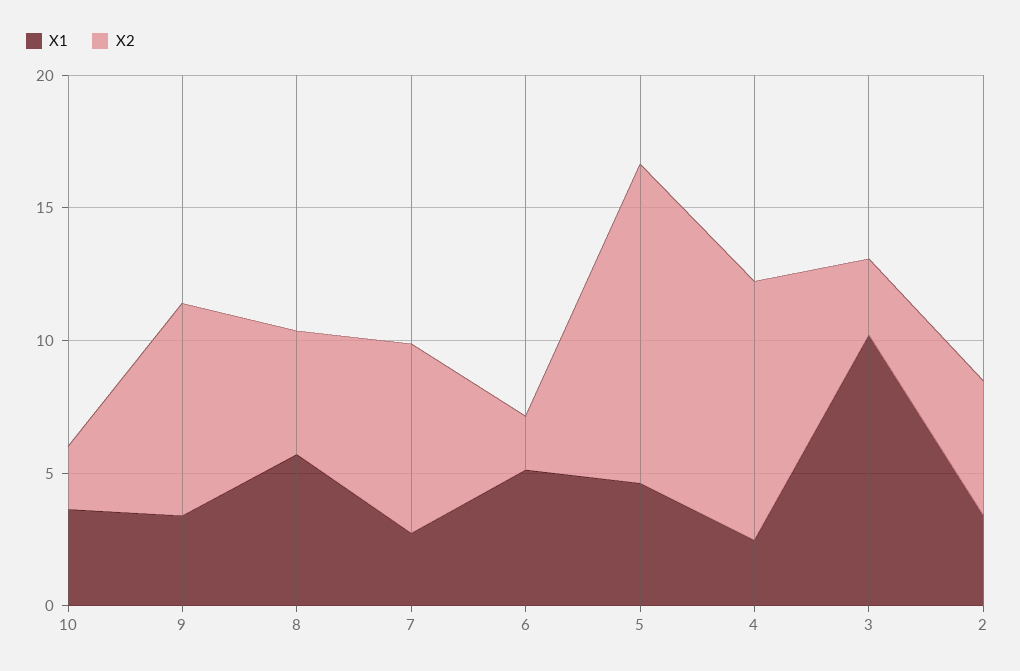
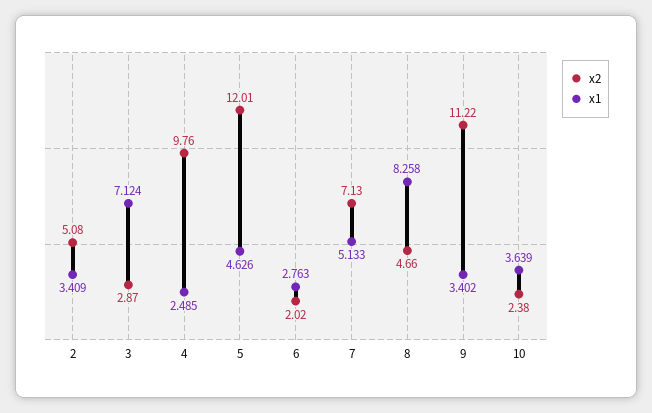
  {
    "X1": {
      "10": 3.639,
      "9": 3.402,
-     "8": 6,
+     "8": 8.258,
-     "7": 3,
+     "7": 5.133,
-     "6": 5,
+     "6": 2.763,
      "5": 4.626,
      "4": 2.485,
-     "3": 10,
+     "3": 7.124,
      "2": 3.409
    },
    "X2": {
      "10": 2.38,
-     "9": 8,
+     "9": 11.22,
      "8": 4.66,
      "7": 7.13,
      "6": 2.02,
      "5": 12.01,
      "4": 9.76,
      "3": 2.87,
      "2": 5.08
    }
  }

